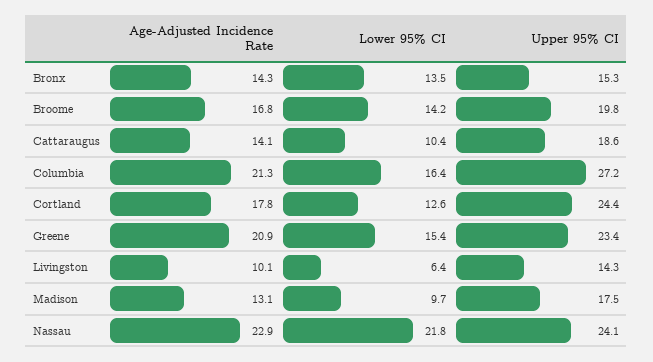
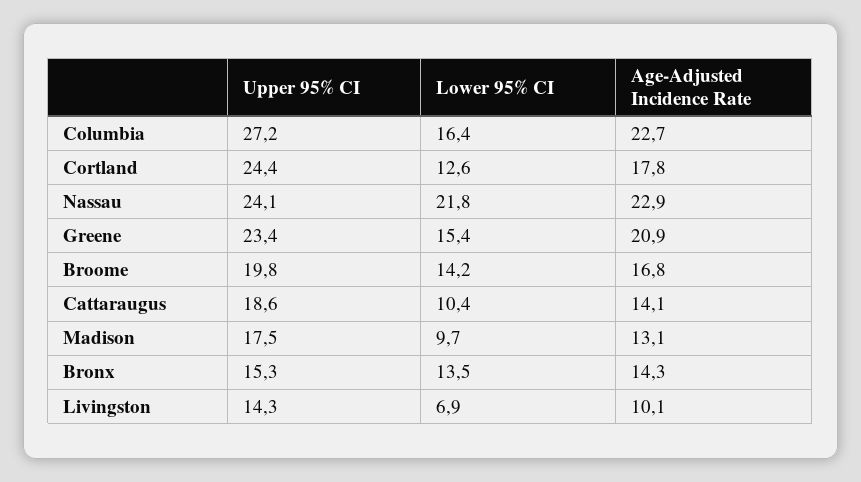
  {
    "Age-Adjusted Incidence Rate": {
      "Bronx": 14.3,
      "Broome": 16.8,
      "Cattaraugus": 14.1,
-     "Columbia": 21.3,
+     "Columbia": 22.7,
      "Cortland": 17.8,
      "Greene": 20.9,
      "Livingston": 10.1,
      "Madison": 13.1,
      "Nassau": 22.9
    },
    "Lower 95% CI": {
      "Bronx": 13.5,
      "Broome": 14.2,
      "Cattaraugus": 10.4,
      "Columbia": 16.4,
      "Cortland": 12.6,
      "Greene": 15.4,
-     "Livingston": 6.4,
+     "Livingston": 6.9,
      "Madison": 9.7,
      "Nassau": 21.8
    },
    "Upper 95% CI": {
      "Bronx": 15.3,
      "Broome": 19.8,
      "Cattaraugus": 18.6,
      "Columbia": 27.2,
      "Cortland": 24.4,
      "Greene": 23.4,
      "Livingston": 14.3,
      "Madison": 17.5,
      "Nassau": 24.1
    }
  }

